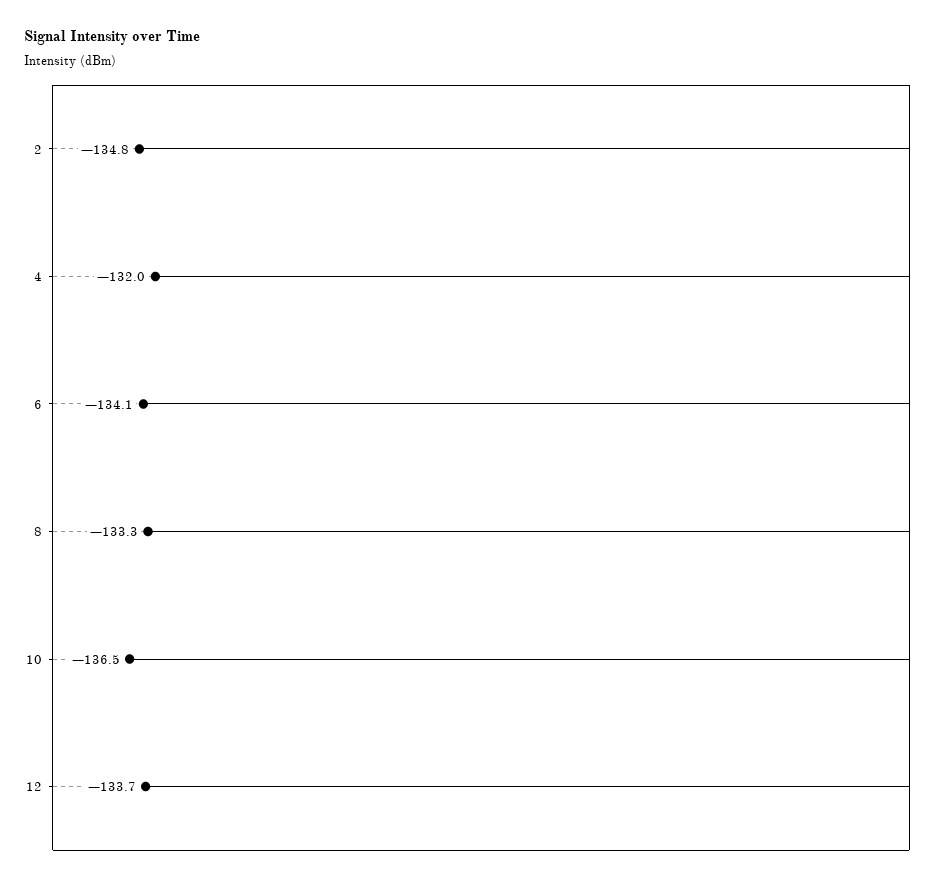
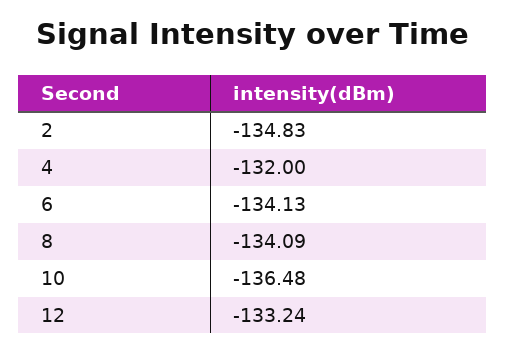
  {
    "2": -134.83,
    "4": -132,
    "6": -134.13,
-   "8": -133.3,
+   "8": -134.09,
    "10": -136.48,
-   "12": -133.7
+   "12": -133.24
  }

